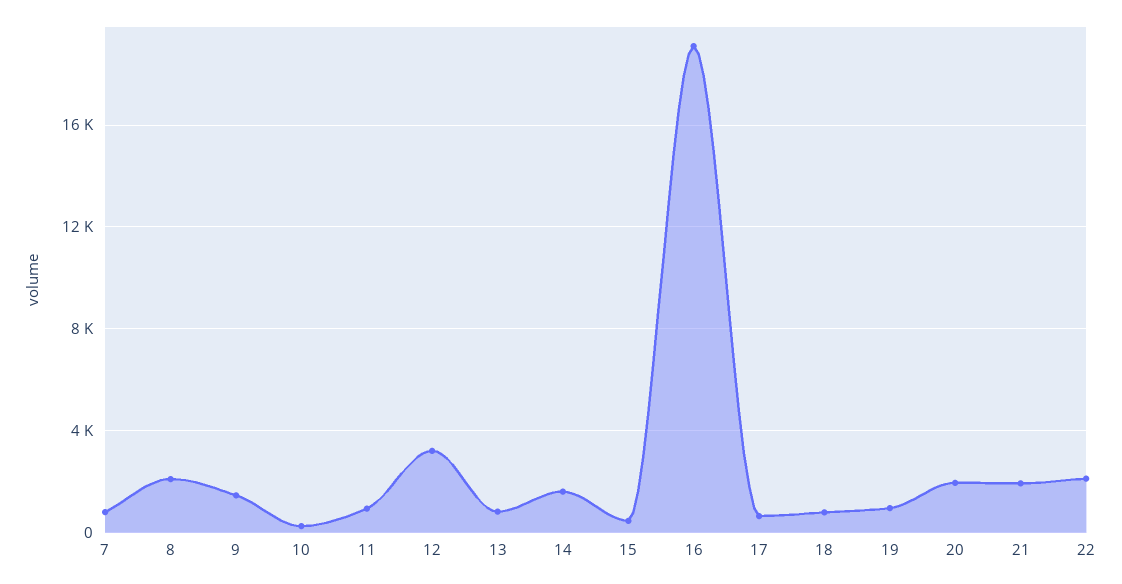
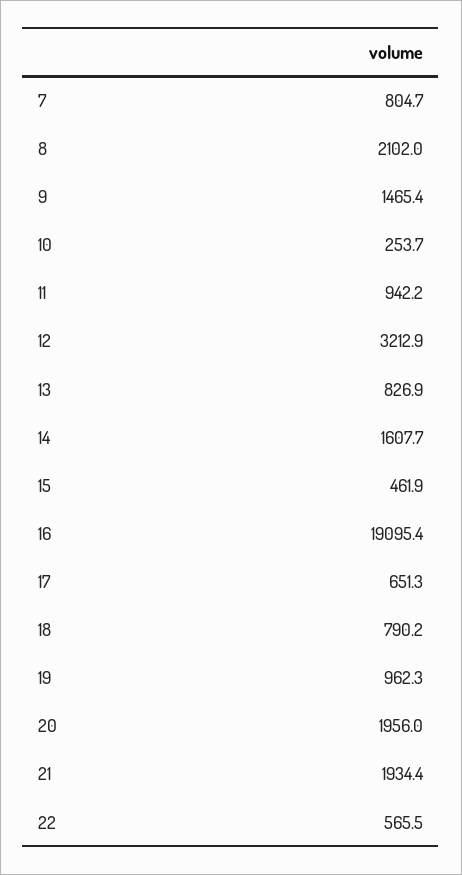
  {
    "7": 804.7,
    "8": 2102,
    "9": 1465.4,
    "10": 253.7,
    "11": 942.2,
    "12": 3212.9,
    "13": 826.9,
    "14": 1607.7,
    "15": 461.9,
    "16": 19095.4,
    "17": 651.3,
    "18": 790.2,
    "19": 962.3,
    "20": 1956,
    "21": 1934.4,
-   "22": 2000
+   "22": 565.5
  }

